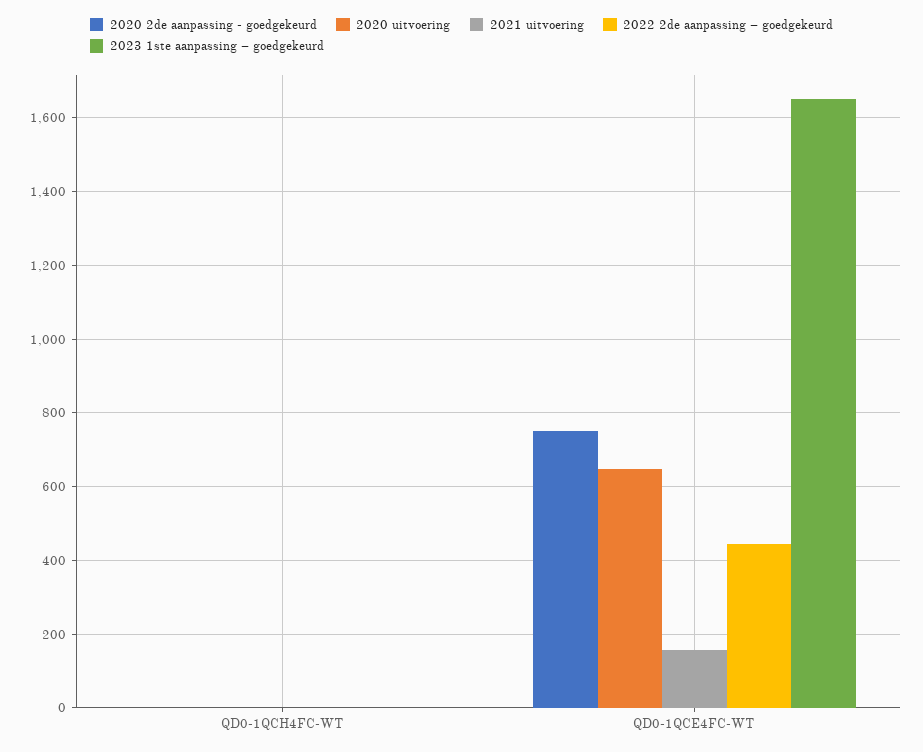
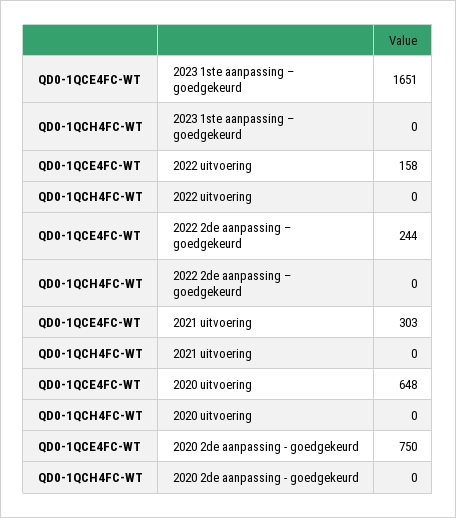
  {
    "2020 2de aanpassing - goedgekeurd": {
      "QD0-1QCH4FC-WT": 0,
      "QD0-1QCE4FC-WT": 750
    },
    "2020 uitvoering": {
      "QD0-1QCH4FC-WT": 0,
      "QD0-1QCE4FC-WT": 648
    },
    "2021 uitvoering": {
      "QD0-1QCH4FC-WT": 0,
-     "QD0-1QCE4FC-WT": 160
+     "QD0-1QCE4FC-WT": 303
    },
    "2022 2de aanpassing – goedgekeurd": {
      "QD0-1QCH4FC-WT": 0,
-     "QD0-1QCE4FC-WT": 440
+     "QD0-1QCE4FC-WT": 244
    },
    "2023 1ste aanpassing – goedgekeurd": {
      "QD0-1QCH4FC-WT": 0,
      "QD0-1QCE4FC-WT": 1651
-   }
+   },
+   "2022 uitvoering": {
+     "QD0-1QCE4FC-WT": 158,
+     "QD0-1QCH4FC-WT": 0
+   }
  }

